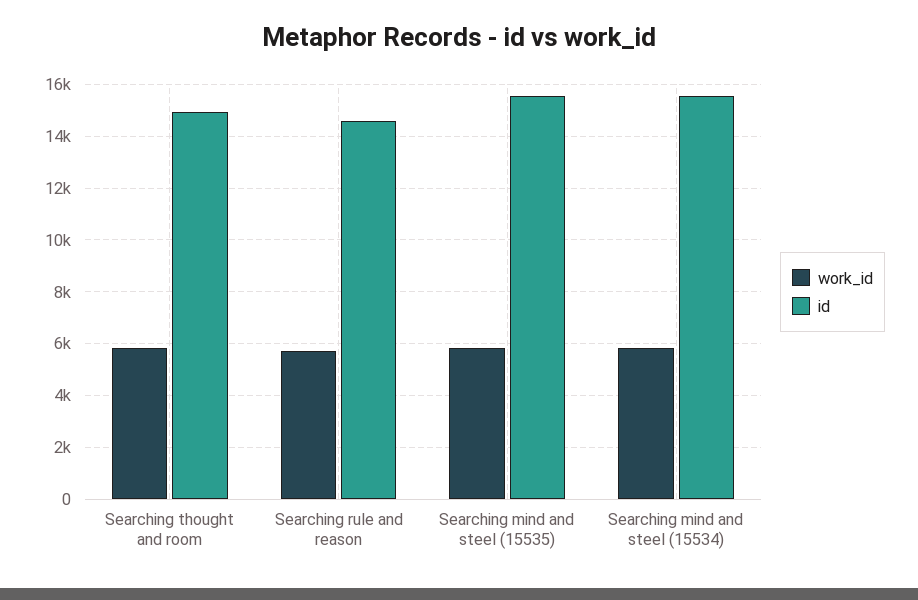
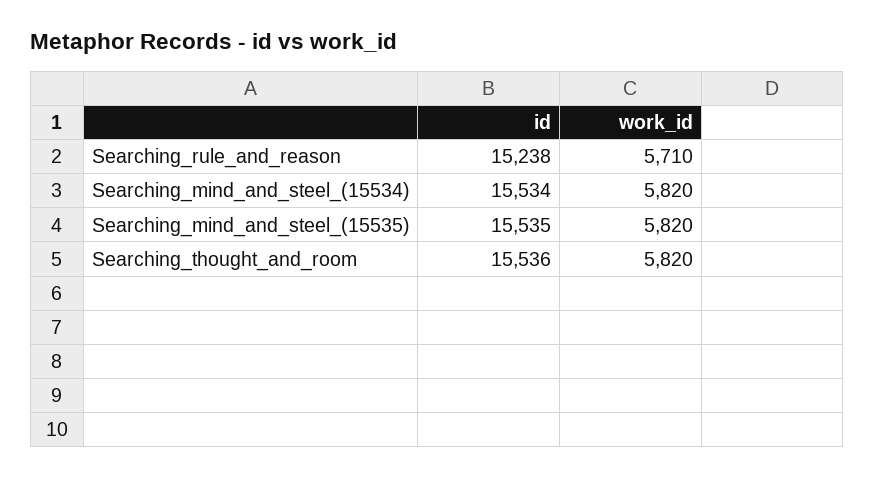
  {
    "work_id": {
      "Searching thought and room": 5820,
      "Searching rule and reason": 5710,
      "Searching mind and steel (15535)": 5820,
      "Searching mind and steel (15534)": 5820
    },
    "id": {
-     "Searching thought and room": 15000,
+     "Searching thought and room": 15536,
-     "Searching rule and reason": 14500,
+     "Searching rule and reason": 15238,
      "Searching mind and steel (15535)": 15535,
      "Searching mind and steel (15534)": 15534
    }
  }

